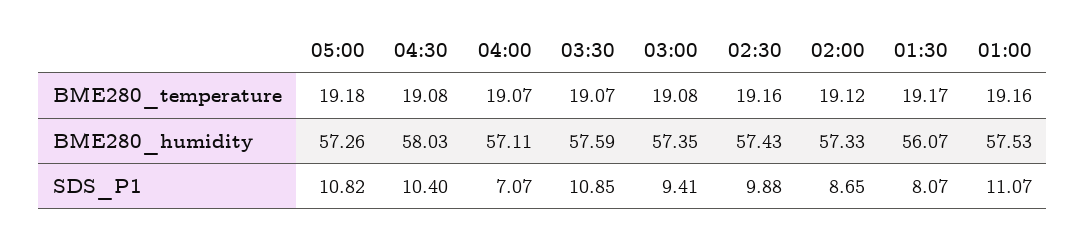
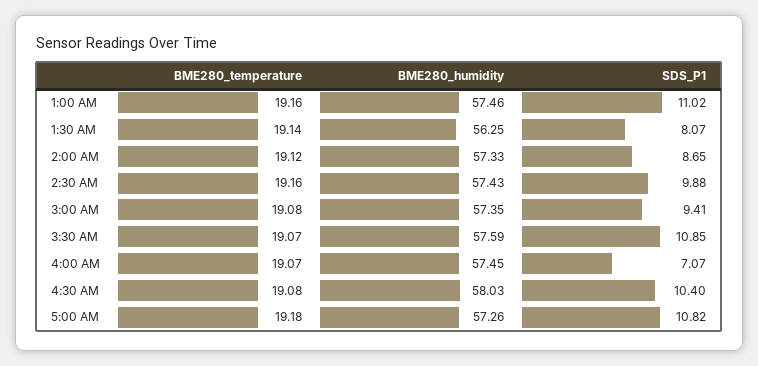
  {
    "05:00": {
      "BME280_temperature": 19.18,
      "BME280_humidity": 57.26,
      "SDS_P1": 10.82
    },
    "04:30": {
      "BME280_temperature": 19.08,
      "BME280_humidity": 58.03,
      "SDS_P1": 10.4
    },
    "04:00": {
      "BME280_temperature": 19.07,
-     "BME280_humidity": 57.11,
+     "BME280_humidity": 57.45,
      "SDS_P1": 7.07
    },
    "03:30": {
      "BME280_temperature": 19.07,
      "BME280_humidity": 57.59,
      "SDS_P1": 10.85
    },
    "03:00": {
      "BME280_temperature": 19.08,
      "BME280_humidity": 57.35,
      "SDS_P1": 9.41
    },
    "02:30": {
      "BME280_temperature": 19.16,
      "BME280_humidity": 57.43,
      "SDS_P1": 9.88
    },
    "02:00": {
      "BME280_temperature": 19.12,
      "BME280_humidity": 57.33,
      "SDS_P1": 8.65
    },
    "01:30": {
-     "BME280_temperature": 19.17,
+     "BME280_temperature": 19.14,
-     "BME280_humidity": 56.07,
+     "BME280_humidity": 56.25,
      "SDS_P1": 8.07
    },
    "01:00": {
      "BME280_temperature": 19.16,
-     "BME280_humidity": 57.53,
+     "BME280_humidity": 57.46,
-     "SDS_P1": 11.07
+     "SDS_P1": 11.02
    }
  }

